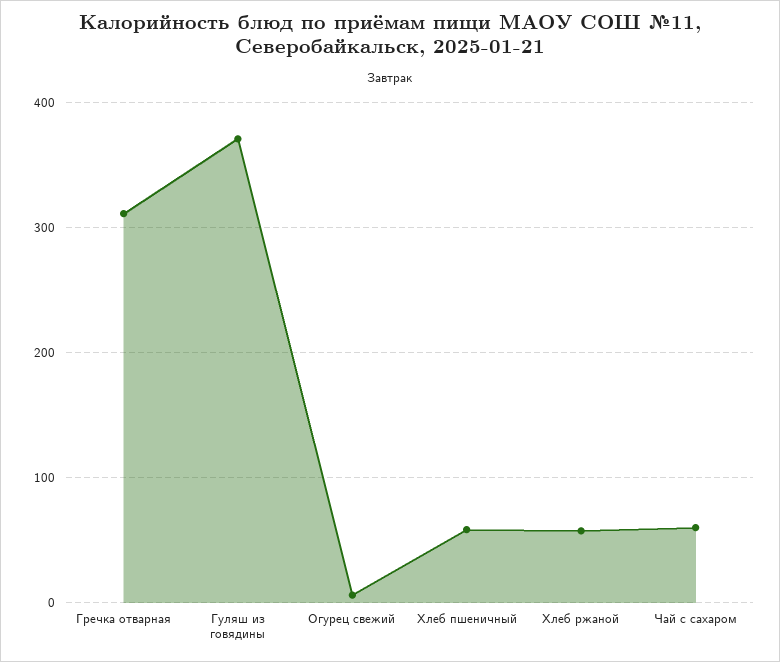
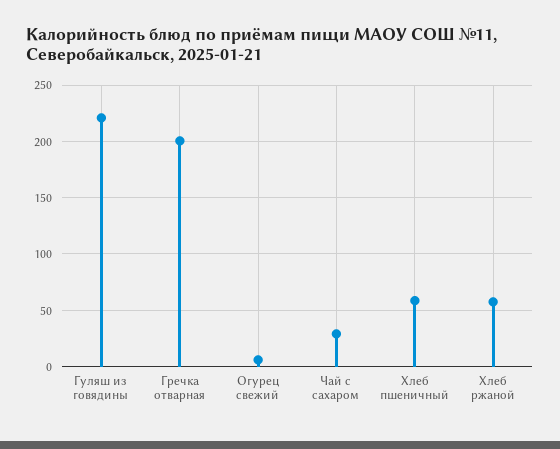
  {
-   "Гречка отварная": 310,
+   "Гречка отварная": 200,
-   "Гуляш из говядины": 370,
+   "Гуляш из говядины": 220,
    "Огурец свежий": 10,
    "Хлеб пшеничный": 60,
    "Хлеб ржаной": 60,
-   "Чай с сахаром": 60
+   "Чай с сахаром": 30
  }

